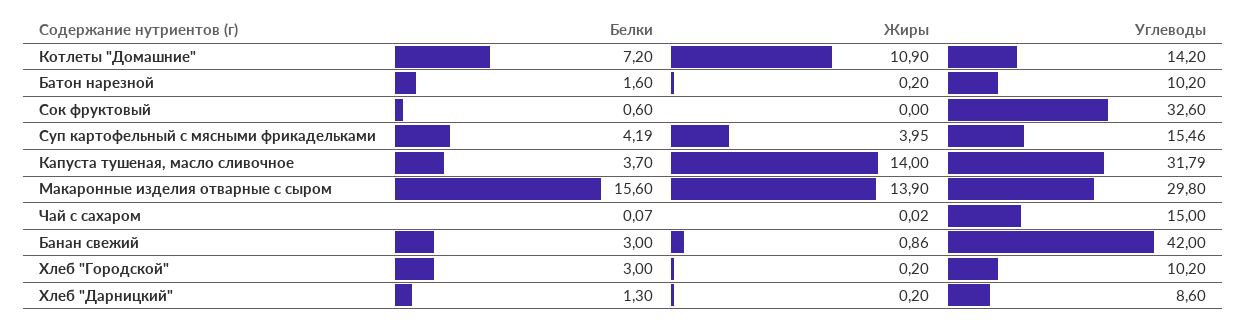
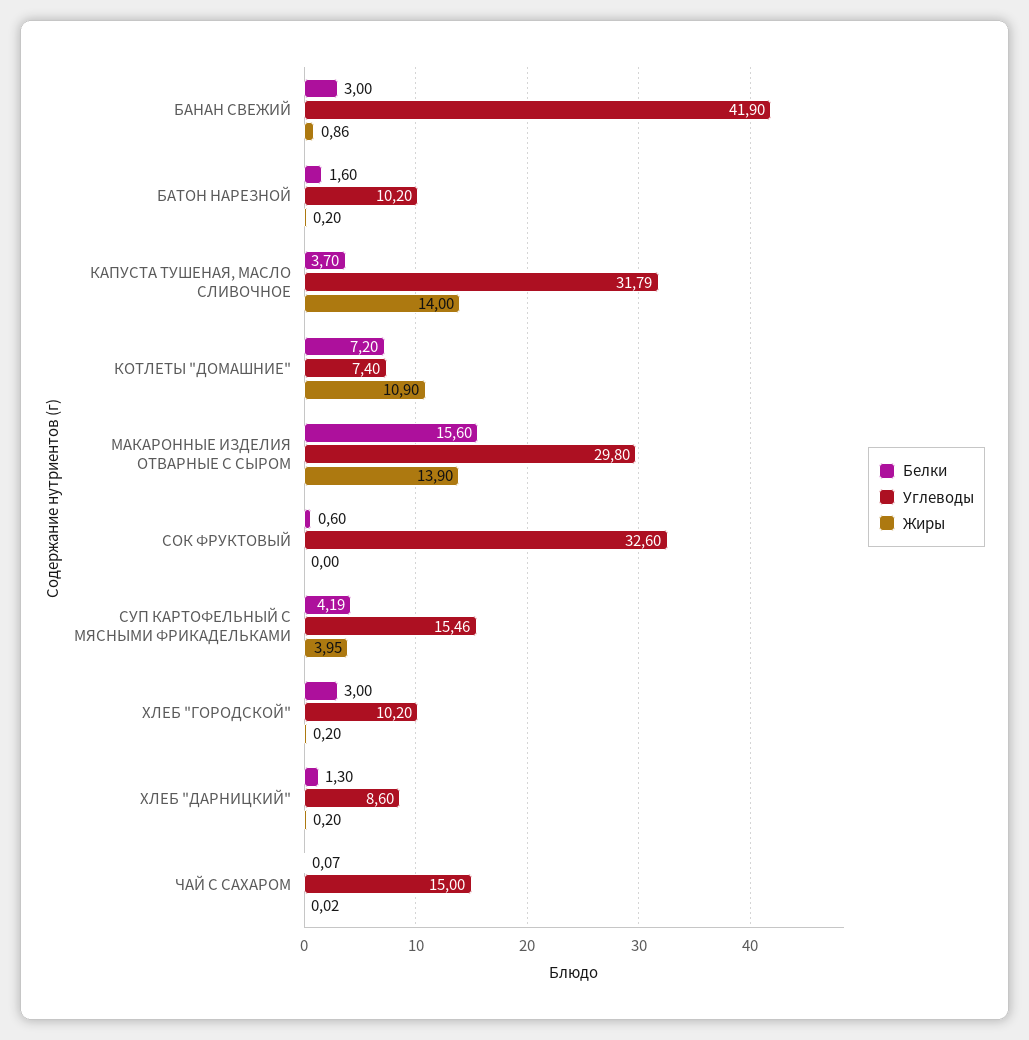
  {
    "Белки": {
      "Котлеты \"Домашние\"": 7.2,
      "Батон нарезной": 1.6,
      "Сок фруктовый": 0.6,
      "Суп картофельный с мясными фрикадельками": 4.19,
      "Капуста тушеная, масло сливочное": 3.7,
      "Макаронные изделия отварные с сыром": 15.6,
      "Чай с сахаром": 0.07,
      "Банан свежий": 3,
      "Хлеб \"Городской\"": 3,
      "Хлеб \"Дарницкий\"": 1.3
    },
    "Жиры": {
      "Котлеты \"Домашние\"": 10.9,
      "Батон нарезной": 0.2,
      "Сок фруктовый": 0,
      "Суп картофельный с мясными фрикадельками": 3.95,
      "Капуста тушеная, масло сливочное": 14,
      "Макаронные изделия отварные с сыром": 13.9,
      "Чай с сахаром": 0.02,
      "Банан свежий": 0.86,
      "Хлеб \"Городской\"": 0.2,
      "Хлеб \"Дарницкий\"": 0.2
    },
    "Углеводы": {
-     "Котлеты \"Домашние\"": 14.2,
+     "Котлеты \"Домашние\"": 7.4,
      "Батон нарезной": 10.2,
      "Сок фруктовый": 32.6,
      "Суп картофельный с мясными фрикадельками": 15.46,
      "Капуста тушеная, масло сливочное": 31.79,
      "Макаронные изделия отварные с сыром": 29.8,
      "Чай с сахаром": 15,
-     "Банан свежий": 42,
+     "Банан свежий": 41.9,
      "Хлеб \"Городской\"": 10.2,
      "Хлеб \"Дарницкий\"": 8.6
    }
  }

